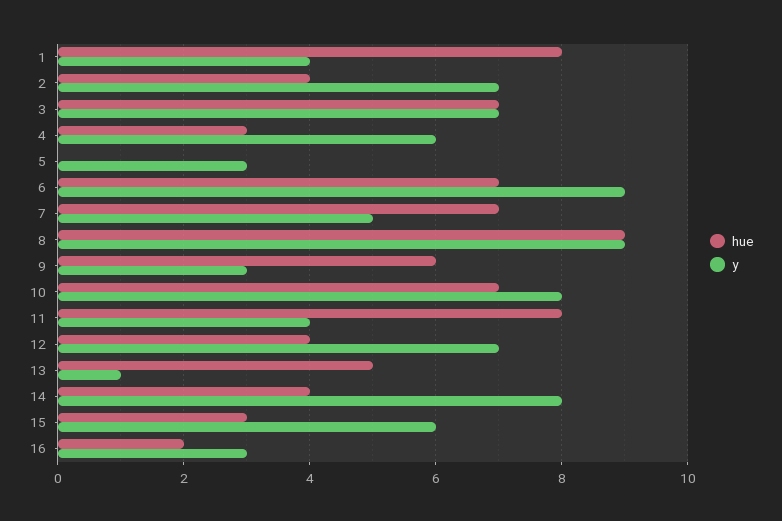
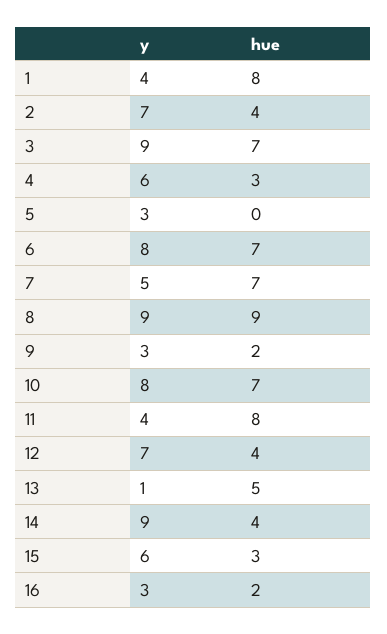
  {
    "hue": {
      "1": 8,
      "2": 4,
      "3": 7,
      "4": 3,
      "5": 0,
      "6": 7,
      "7": 7,
      "8": 9,
-     "9": 6,
+     "9": 2,
      "10": 7,
      "11": 8,
      "12": 4,
      "13": 5,
      "14": 4,
      "15": 3,
      "16": 2
    },
    "y": {
      "1": 4,
      "2": 7,
-     "3": 7,
+     "3": 9,
      "4": 6,
      "5": 3,
-     "6": 9,
+     "6": 8,
      "7": 5,
      "8": 9,
      "9": 3,
      "10": 8,
      "11": 4,
      "12": 7,
      "13": 1,
-     "14": 8,
+     "14": 9,
      "15": 6,
      "16": 3
    }
  }

